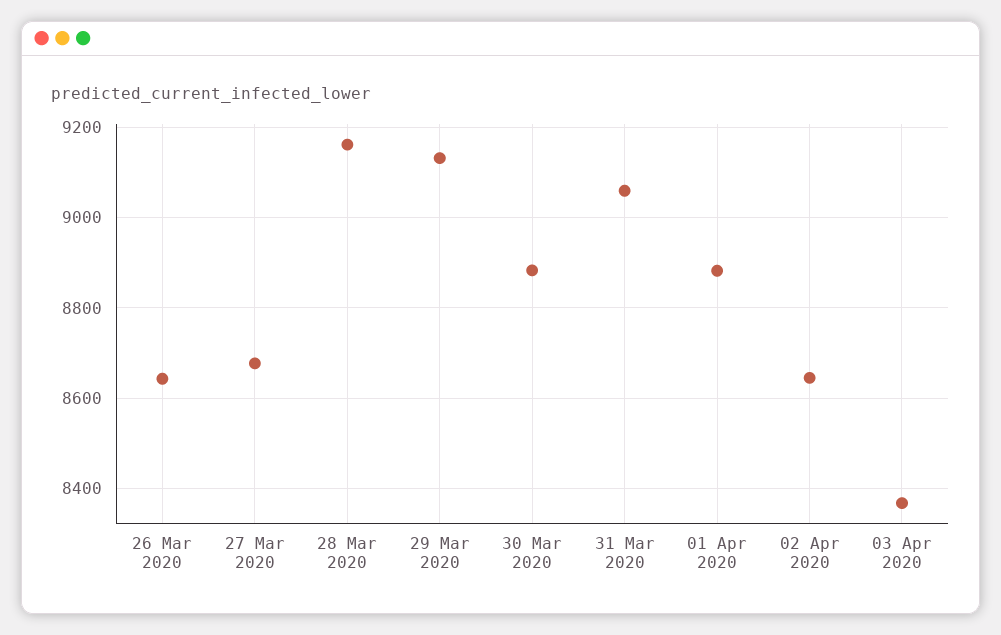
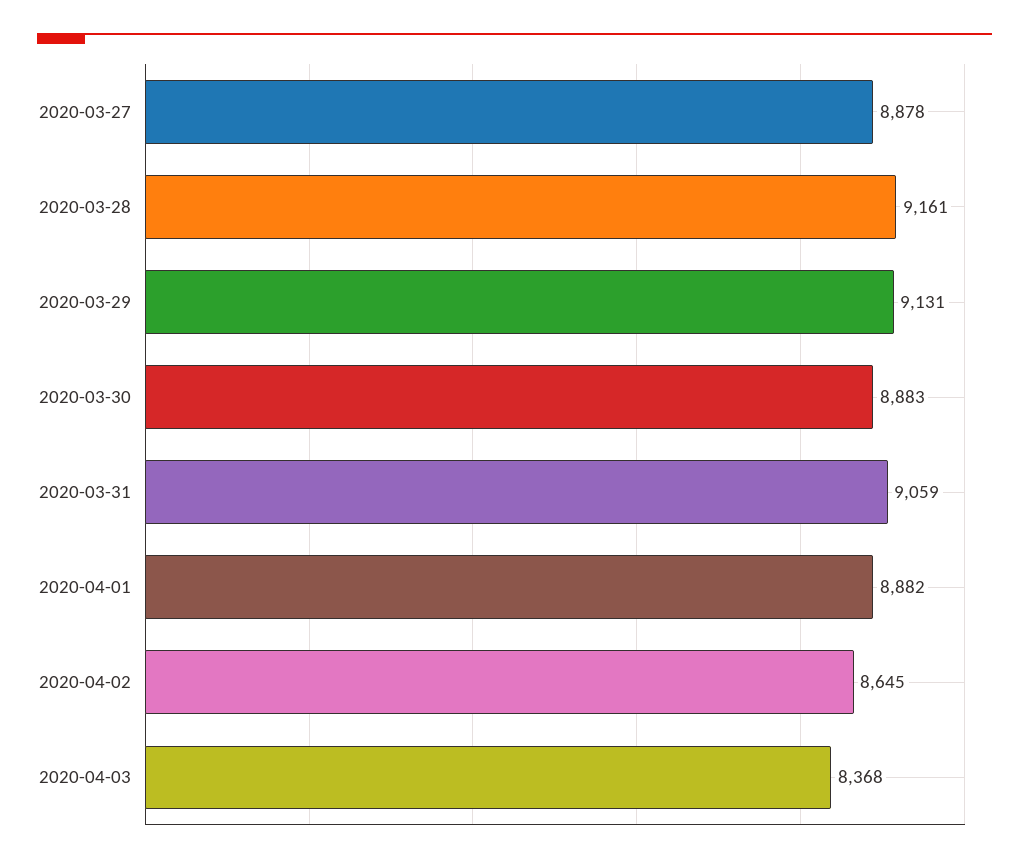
  {
-   "26 Mar 2020": 8640,
-   "27 Mar 2020": 8680,
+   "27 Mar 2020": 8878,
    "28 Mar 2020": 9161,
    "29 Mar 2020": 9131,
    "30 Mar 2020": 8883,
    "31 Mar 2020": 9059,
    "01 Apr 2020": 8882,
    "02 Apr 2020": 8645,
    "03 Apr 2020": 8368
  }

